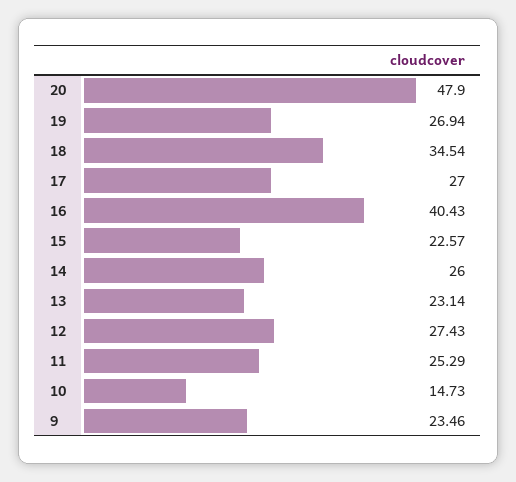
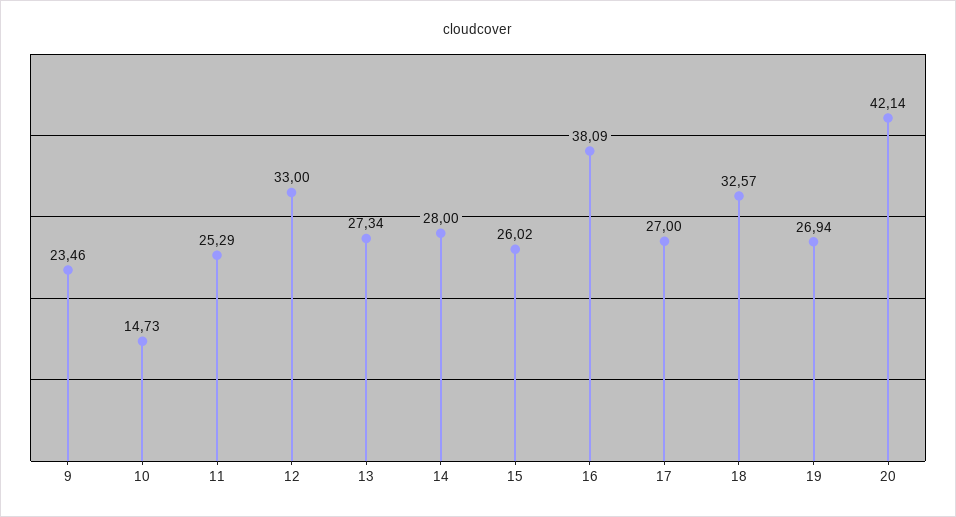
  {
-   "20": 47.9,
+   "20": 42.14,
    "19": 26.94,
-   "18": 34.54,
+   "18": 32.57,
    "17": 27,
-   "16": 40.43,
+   "16": 38.09,
-   "15": 22.57,
+   "15": 26.02,
-   "14": 26,
+   "14": 28,
-   "13": 23.14,
+   "13": 27.34,
-   "12": 27.43,
+   "12": 33,
    "11": 25.29,
    "10": 14.73,
    "9": 23.46
  }

